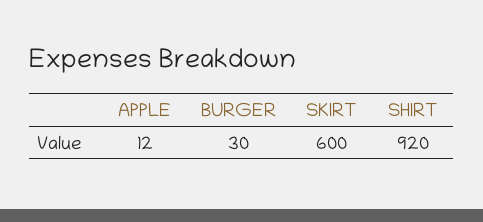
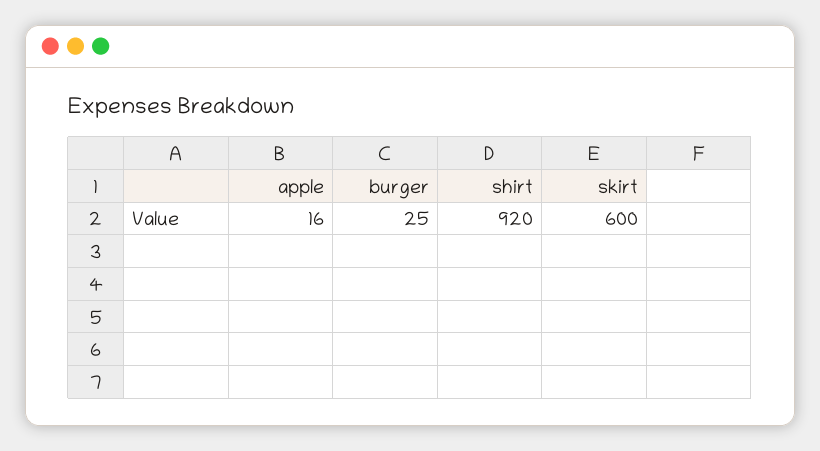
  {
-   "APPLE": 12,
+   "APPLE": 16,
-   "BURGER": 30,
+   "BURGER": 25,
    "SKIRT": 600,
    "SHIRT": 920
  }

